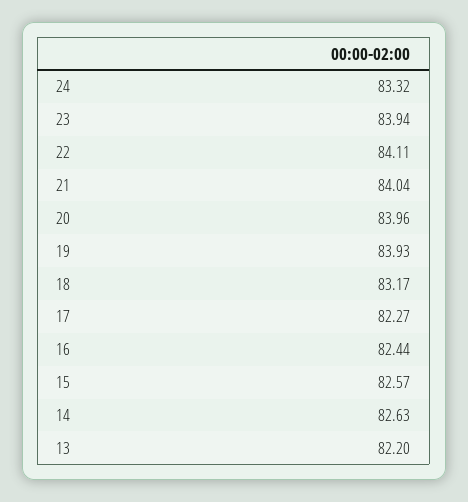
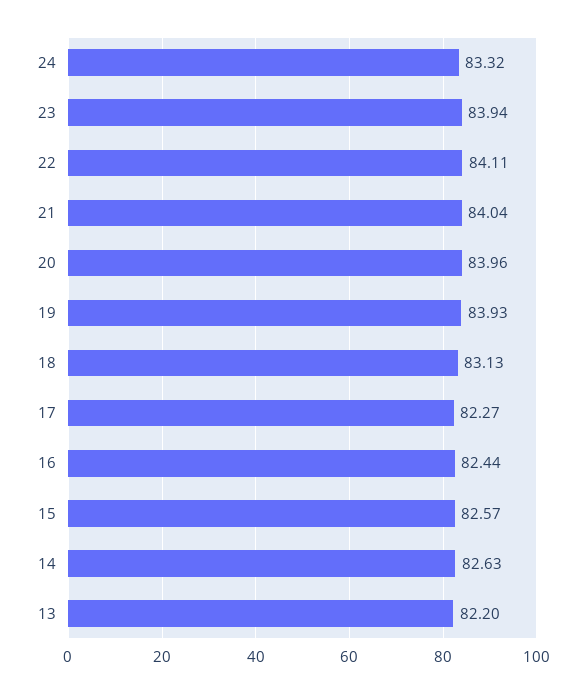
  {
    "24": 83.32,
    "23": 83.94,
    "22": 84.11,
    "21": 84.04,
    "20": 83.96,
    "19": 83.93,
-   "18": 83.17,
+   "18": 83.13,
    "17": 82.27,
    "16": 82.44,
    "15": 82.57,
    "14": 82.63,
    "13": 82.2
  }

